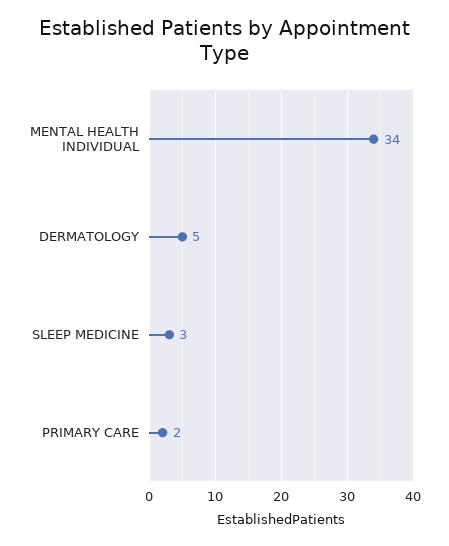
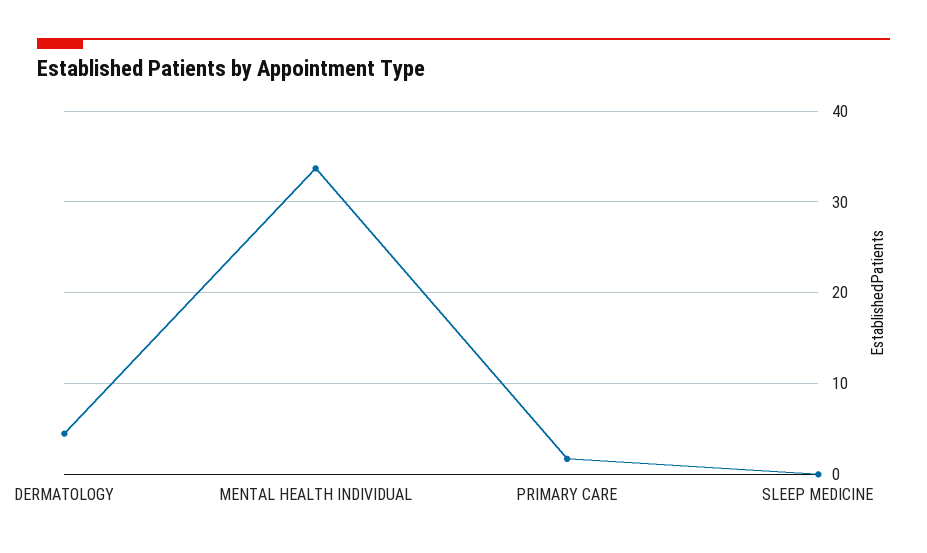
  {
    "MENTAL HEALTH INDIVIDUAL": 34,
    "DERMATOLOGY": 5,
-   "SLEEP MEDICINE": 3,
+   "SLEEP MEDICINE": 0,
    "PRIMARY CARE": 2
  }

